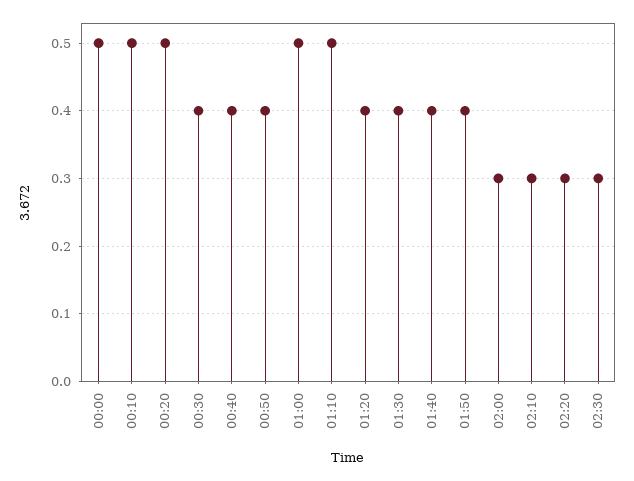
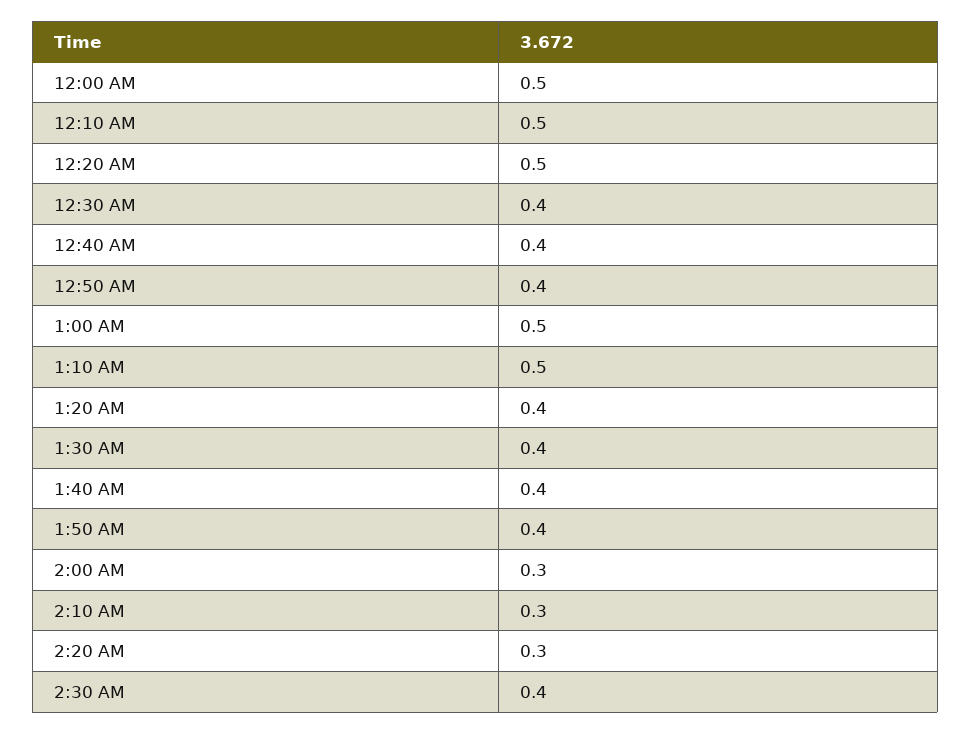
  {
    "00:00": 0.5,
    "00:10": 0.5,
    "00:20": 0.5,
    "00:30": 0.4,
    "00:40": 0.4,
    "00:50": 0.4,
    "01:00": 0.5,
    "01:10": 0.5,
    "01:20": 0.4,
    "01:30": 0.4,
    "01:40": 0.4,
    "01:50": 0.4,
    "02:00": 0.3,
    "02:10": 0.3,
    "02:20": 0.3,
-   "02:30": 0.3
+   "02:30": 0.4
  }

